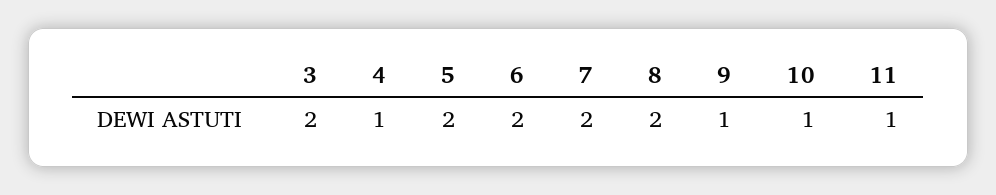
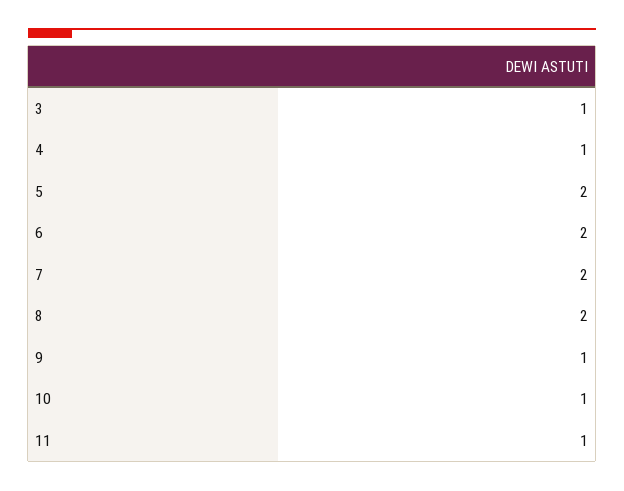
  {
-   "3": 2,
+   "3": 1,
    "4": 1,
    "5": 2,
    "6": 2,
    "7": 2,
    "8": 2,
    "9": 1,
    "10": 1,
    "11": 1
  }

